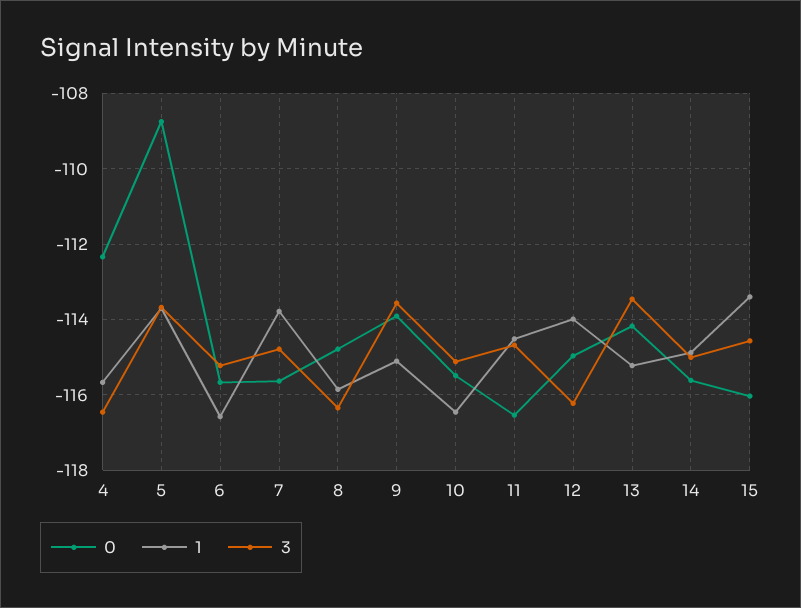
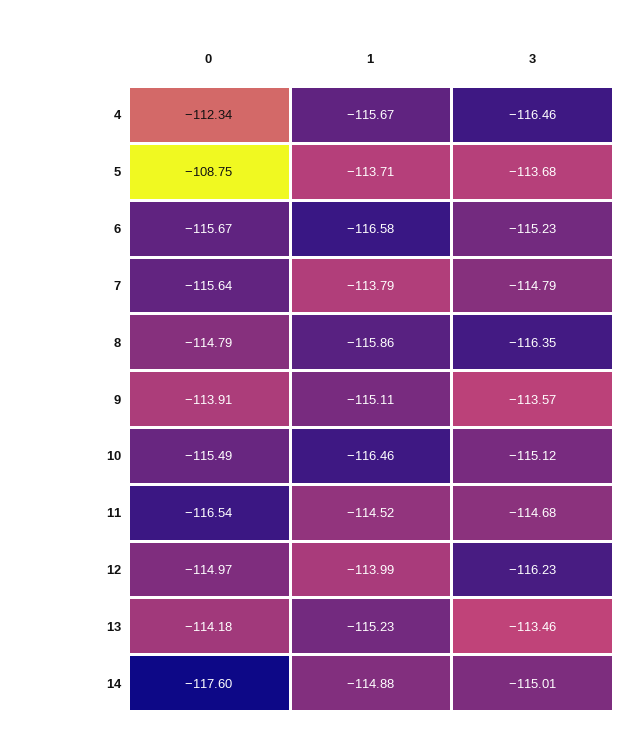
  {
    "0": {
      "4": -112.34,
      "5": -108.75,
      "6": -115.67,
      "7": -115.64,
      "8": -114.79,
      "9": -113.91,
      "10": -115.49,
      "11": -116.54,
      "12": -114.97,
      "13": -114.18,
-     "14": -115.6,
+     "14": -117.6
-     "15": -116
    },
    "1": {
      "4": -115.67,
      "5": -113.71,
      "6": -116.58,
      "7": -113.79,
      "8": -115.86,
      "9": -115.11,
      "10": -116.46,
      "11": -114.52,
      "12": -113.99,
      "13": -115.23,
-     "14": -114.88,
+     "14": -114.88
-     "15": -113.4
    },
    "3": {
      "4": -116.46,
      "5": -113.68,
      "6": -115.23,
      "7": -114.79,
      "8": -116.35,
      "9": -113.57,
      "10": -115.12,
      "11": -114.68,
      "12": -116.23,
      "13": -113.46,
-     "14": -115.01,
+     "14": -115.01
-     "15": -114.6
    }
  }

